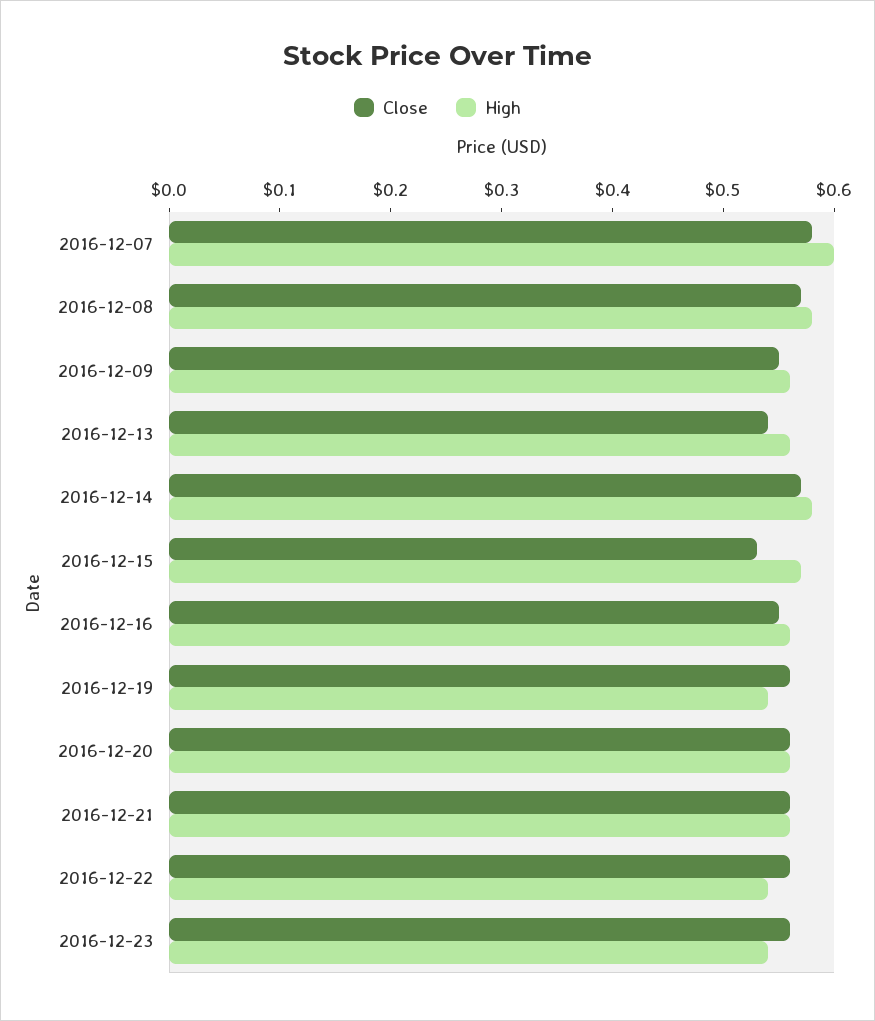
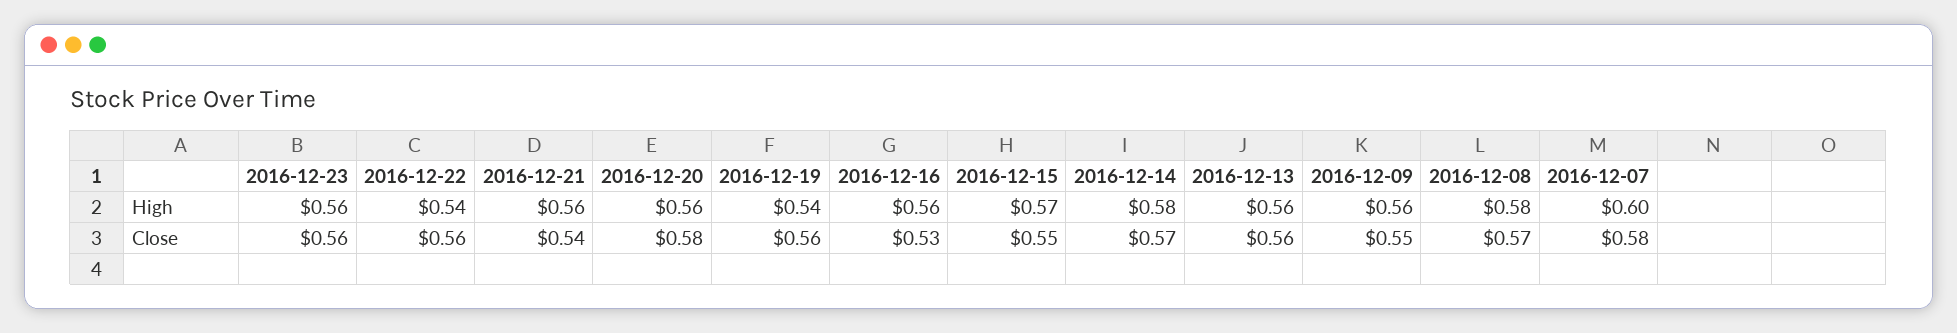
  {
    "Close": {
      "2016-12-07": 0.58,
      "2016-12-08": 0.57,
      "2016-12-09": 0.55,
-     "2016-12-13": 0.54,
+     "2016-12-13": 0.56,
      "2016-12-14": 0.57,
-     "2016-12-15": 0.53,
+     "2016-12-15": 0.55,
-     "2016-12-16": 0.55,
+     "2016-12-16": 0.53,
      "2016-12-19": 0.56,
-     "2016-12-20": 0.56,
+     "2016-12-20": 0.58,
-     "2016-12-21": 0.56,
+     "2016-12-21": 0.54,
      "2016-12-22": 0.56,
      "2016-12-23": 0.56
    },
    "High": {
      "2016-12-07": 0.6,
      "2016-12-08": 0.58,
      "2016-12-09": 0.56,
      "2016-12-13": 0.56,
      "2016-12-14": 0.58,
      "2016-12-15": 0.57,
      "2016-12-16": 0.56,
      "2016-12-19": 0.54,
      "2016-12-20": 0.56,
      "2016-12-21": 0.56,
      "2016-12-22": 0.54,
-     "2016-12-23": 0.54
+     "2016-12-23": 0.56
    }
  }

